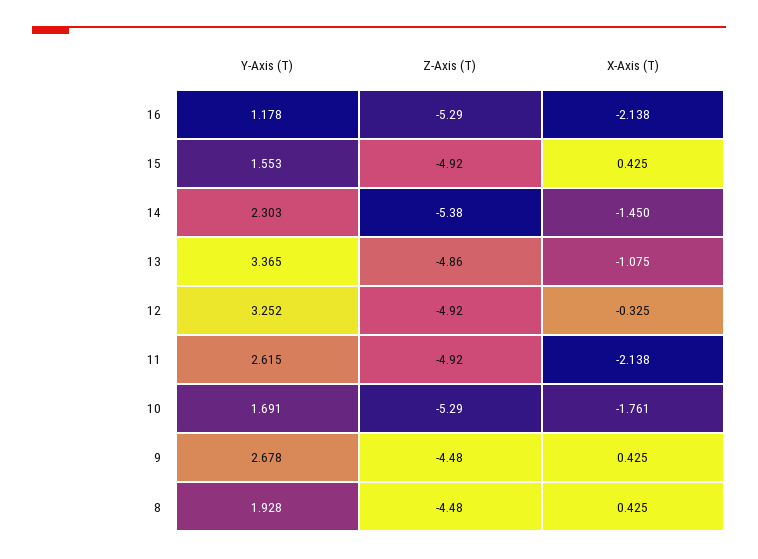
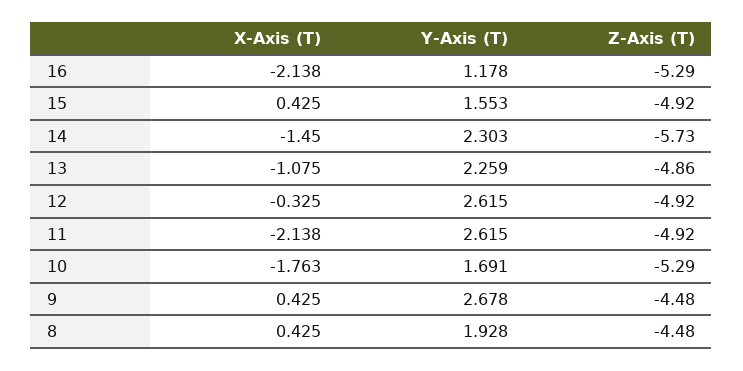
  {
    "Y-Axis (T)": {
      "16": 1.178,
      "15": 1.553,
      "14": 2.303,
-     "13": 3.365,
+     "13": 2.259,
-     "12": 3.252,
+     "12": 2.615,
      "11": 2.615,
      "10": 1.691,
      "9": 2.678,
      "8": 1.928
    },
    "Z-Axis (T)": {
      "16": -5.29,
      "15": -4.92,
-     "14": -5.38,
+     "14": -5.73,
      "13": -4.86,
      "12": -4.92,
      "11": -4.92,
      "10": -5.29,
      "9": -4.48,
      "8": -4.48
    },
    "X-Axis (T)": {
      "16": -2.138,
      "15": 0.425,
      "14": -1.45,
      "13": -1.075,
      "12": -0.325,
      "11": -2.138,
-     "10": -1.761,
+     "10": -1.763,
      "9": 0.425,
      "8": 0.425
    }
  }

